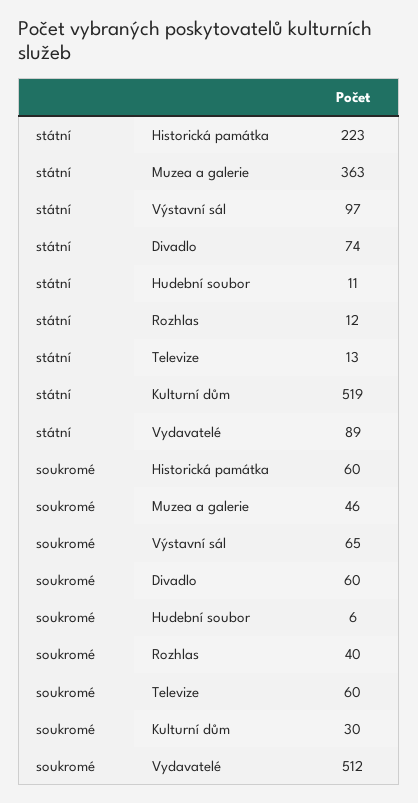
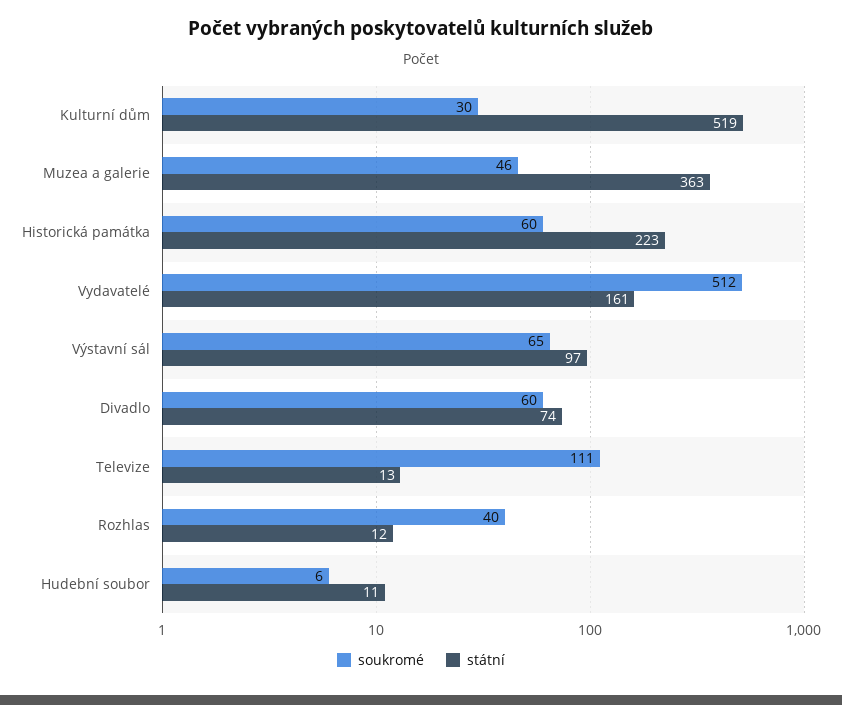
  {
    "státní": {
      "Historická památka": 223,
      "Muzea a galerie": 363,
      "Výstavní sál": 97,
      "Divadlo": 74,
      "Hudební soubor": 11,
      "Rozhlas": 12,
      "Televize": 13,
      "Kulturní dům": 519,
-     "Vydavatelé": 89
+     "Vydavatelé": 161
    },
    "soukromé": {
      "Historická památka": 60,
      "Muzea a galerie": 46,
      "Výstavní sál": 65,
      "Divadlo": 60,
      "Hudební soubor": 6,
      "Rozhlas": 40,
-     "Televize": 60,
+     "Televize": 111,
      "Kulturní dům": 30,
      "Vydavatelé": 512
    }
  }

